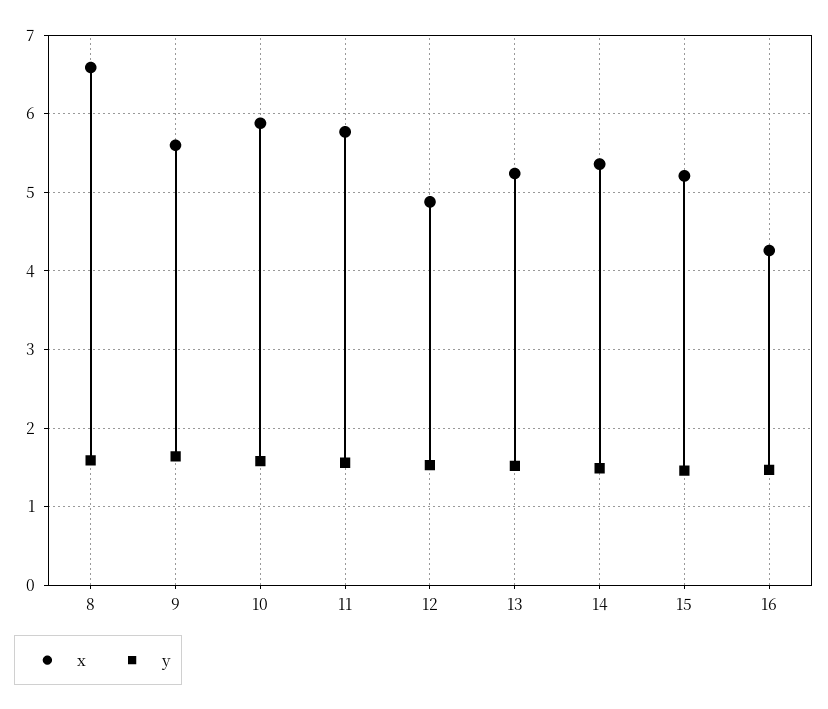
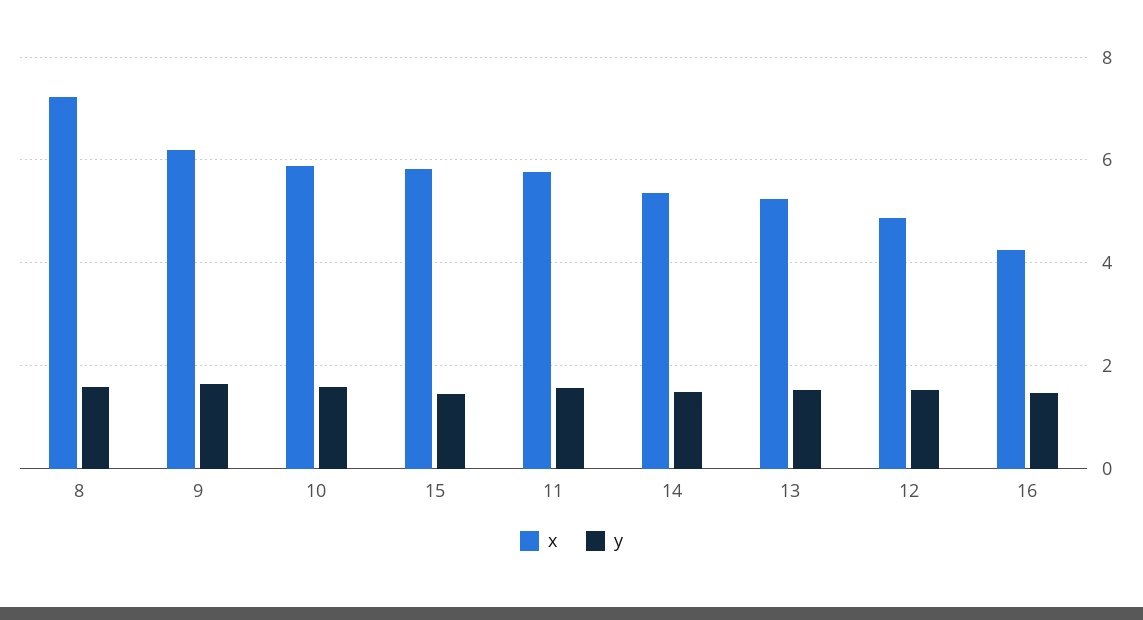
  {
    "x": {
-     "8": 6.6,
+     "8": 7.2,
-     "9": 5.6,
+     "9": 6.2,
      "10": 5.9,
      "11": 5.8,
      "12": 4.9,
      "13": 5.2,
      "14": 5.4,
-     "15": 5.2,
+     "15": 5.8,
      "16": 4.3
    },
    "y": {
      "8": 1.6,
      "9": 1.6,
      "10": 1.6,
      "11": 1.6,
      "12": 1.5,
      "13": 1.5,
      "14": 1.5,
      "15": 1.5,
      "16": 1.5
    }
  }

